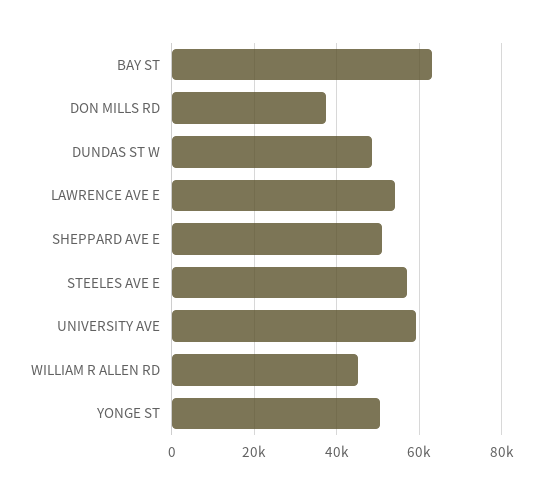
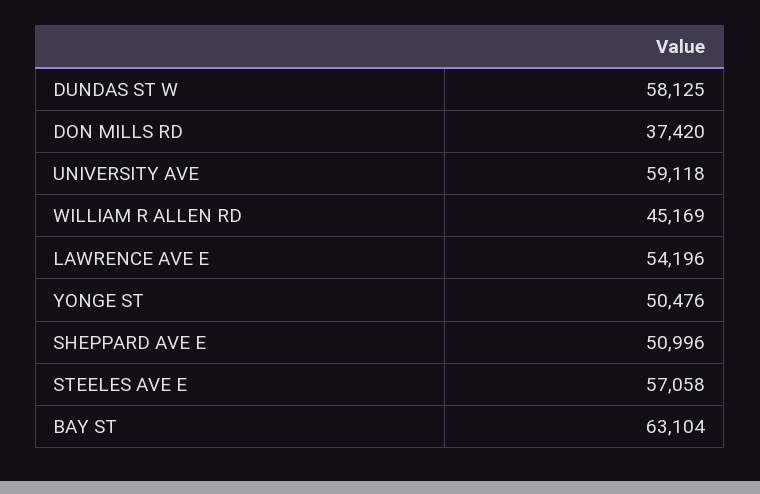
  {
    "BAY ST": 63104,
    "DON MILLS RD": 37420,
-   "DUNDAS ST W": 48000,
+   "DUNDAS ST W": 58125,
    "LAWRENCE AVE E": 54196,
    "SHEPPARD AVE E": 50996,
    "STEELES AVE E": 57058,
    "UNIVERSITY AVE": 59118,
    "WILLIAM R ALLEN RD": 45169,
    "YONGE ST": 50476
  }

